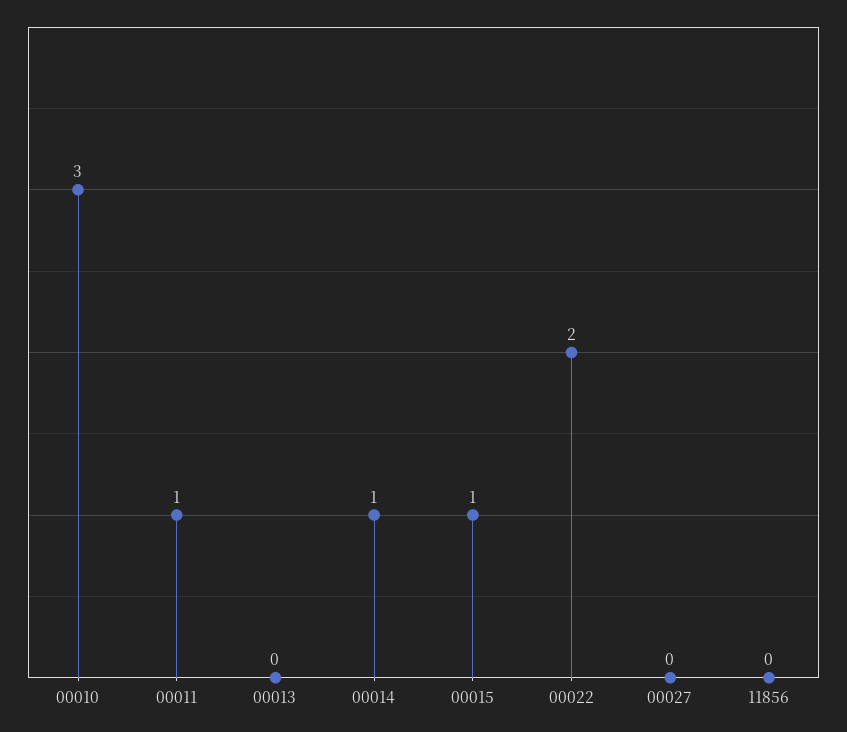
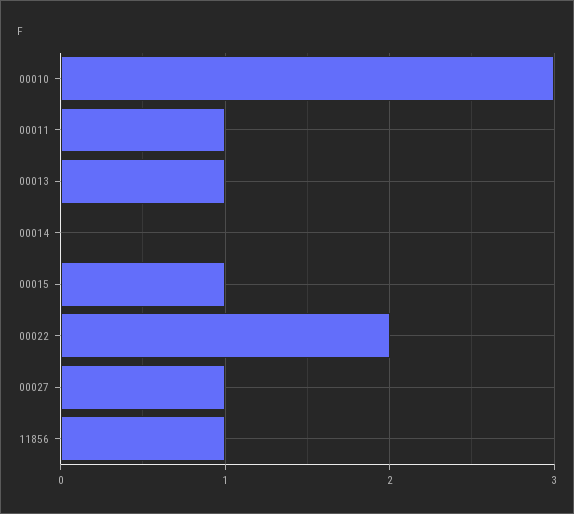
  {
    "00010": 3,
    "00011": 1,
-   "00013": 0,
+   "00013": 1,
-   "00014": 1,
+   "00014": 0,
    "00015": 1,
    "00022": 2,
-   "00027": 0,
+   "00027": 1,
-   "11856": 0
+   "11856": 1
  }

